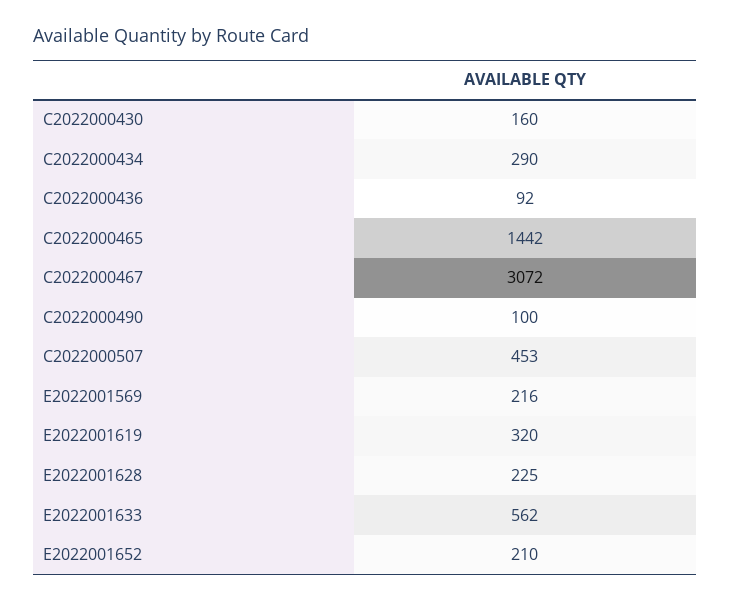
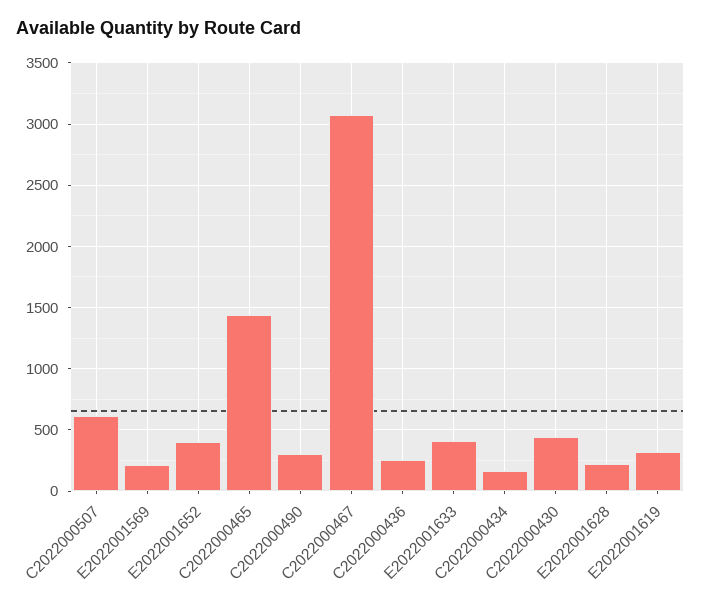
  {
-   "C2022000430": 160,
+   "C2022000430": 450,
-   "C2022000434": 290,
+   "C2022000434": 150,
-   "C2022000436": 92,
+   "C2022000436": 250,
    "C2022000465": 1442,
    "C2022000467": 3072,
-   "C2022000490": 100,
+   "C2022000490": 300,
-   "C2022000507": 453,
+   "C2022000507": 600,
    "E2022001569": 216,
    "E2022001619": 320,
    "E2022001628": 225,
-   "E2022001633": 562,
+   "E2022001633": 400,
-   "E2022001652": 210
+   "E2022001652": 400
  }

